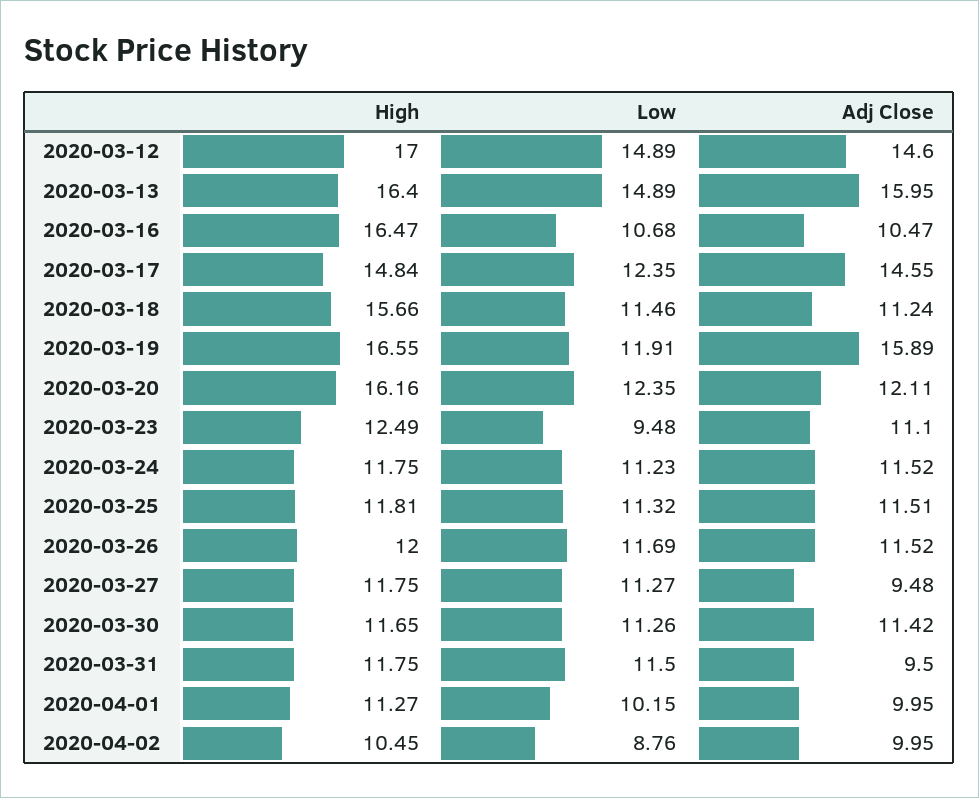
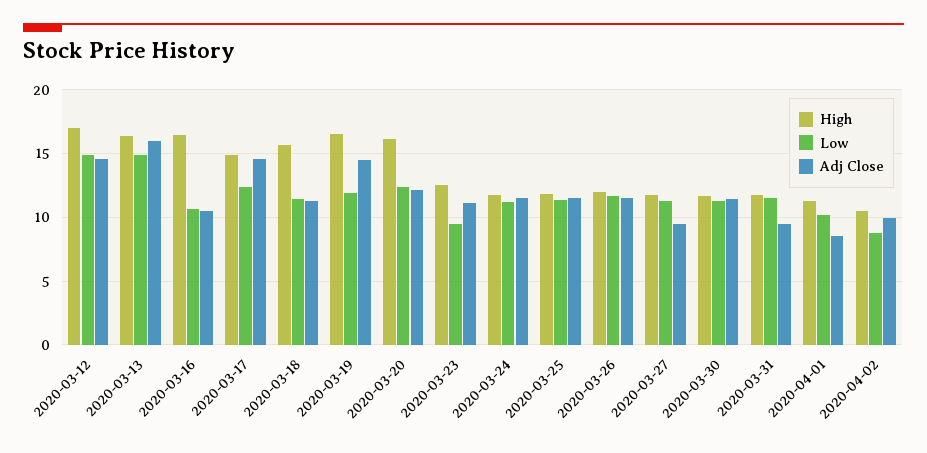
  {
    "High": {
      "2020-03-12": 17,
      "2020-03-13": 16.4,
      "2020-03-16": 16.47,
      "2020-03-17": 14.84,
      "2020-03-18": 15.66,
      "2020-03-19": 16.55,
      "2020-03-20": 16.16,
      "2020-03-23": 12.49,
      "2020-03-24": 11.75,
      "2020-03-25": 11.81,
      "2020-03-26": 12,
      "2020-03-27": 11.75,
      "2020-03-30": 11.65,
      "2020-03-31": 11.75,
      "2020-04-01": 11.27,
      "2020-04-02": 10.45
    },
    "Low": {
      "2020-03-12": 14.89,
      "2020-03-13": 14.89,
      "2020-03-16": 10.68,
      "2020-03-17": 12.35,
      "2020-03-18": 11.46,
      "2020-03-19": 11.91,
      "2020-03-20": 12.35,
      "2020-03-23": 9.48,
      "2020-03-24": 11.23,
      "2020-03-25": 11.32,
      "2020-03-26": 11.69,
      "2020-03-27": 11.27,
      "2020-03-30": 11.26,
      "2020-03-31": 11.5,
      "2020-04-01": 10.15,
      "2020-04-02": 8.76
    },
    "Adj Close": {
      "2020-03-12": 14.6,
      "2020-03-13": 15.95,
      "2020-03-16": 10.47,
      "2020-03-17": 14.55,
      "2020-03-18": 11.24,
-     "2020-03-19": 15.89,
+     "2020-03-19": 14.5,
      "2020-03-20": 12.11,
      "2020-03-23": 11.1,
      "2020-03-24": 11.52,
      "2020-03-25": 11.51,
      "2020-03-26": 11.52,
      "2020-03-27": 9.48,
      "2020-03-30": 11.42,
      "2020-03-31": 9.5,
-     "2020-04-01": 9.95,
+     "2020-04-01": 8.5,
      "2020-04-02": 9.95
    }
  }

